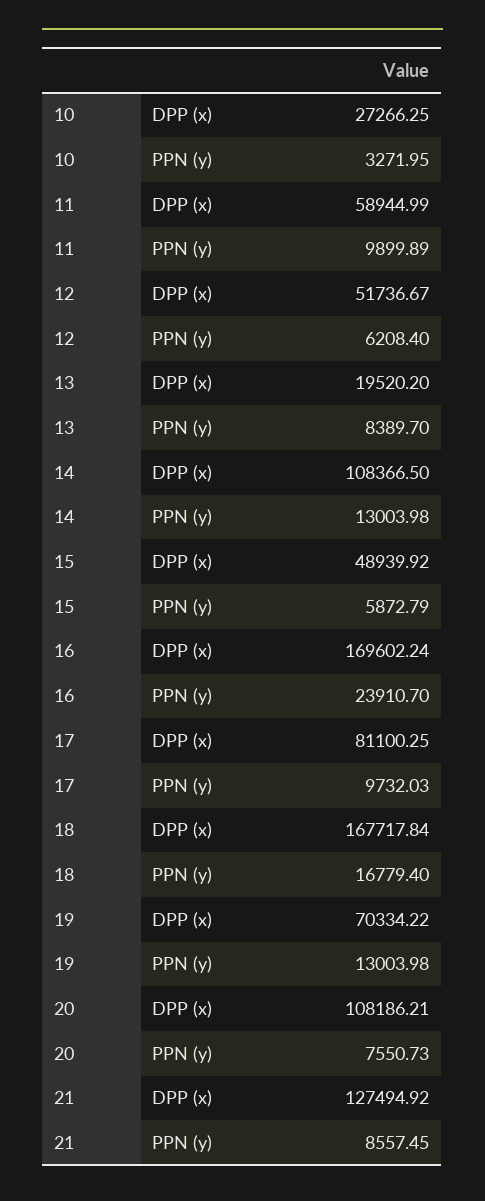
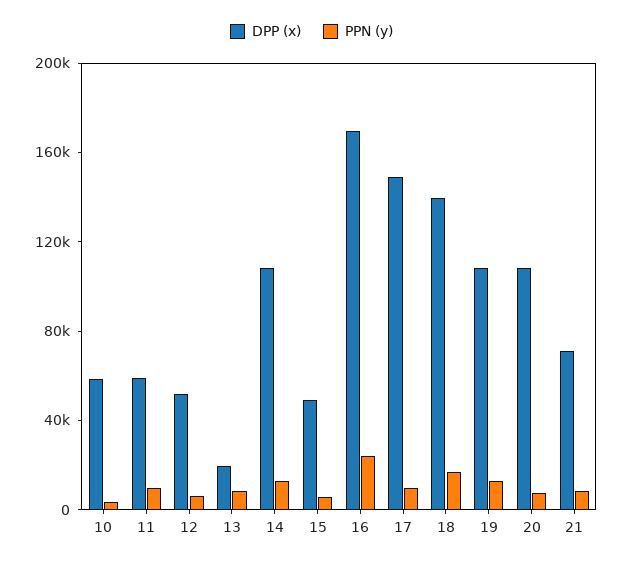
  {
    "DPP (x)": {
-     "10": 27266.25,
+     "10": 60000,
      "11": 58944.99,
      "12": 51736.67,
      "13": 19520.2,
      "14": 108366.5,
      "15": 48939.92,
      "16": 169602.24,
-     "17": 81100.25,
+     "17": 150000,
-     "18": 167717.84,
+     "18": 140000,
-     "19": 70334.22,
+     "19": 110000,
      "20": 108186.21,
-     "21": 127494.92
+     "21": 70000
    },
    "PPN (y)": {
      "10": 3271.95,
      "11": 9899.89,
      "12": 6208.4,
      "13": 8389.7,
      "14": 13003.98,
      "15": 5872.79,
      "16": 23910.7,
      "17": 9732.03,
      "18": 16779.4,
      "19": 13003.98,
      "20": 7550.73,
      "21": 8557.45
    }
  }

